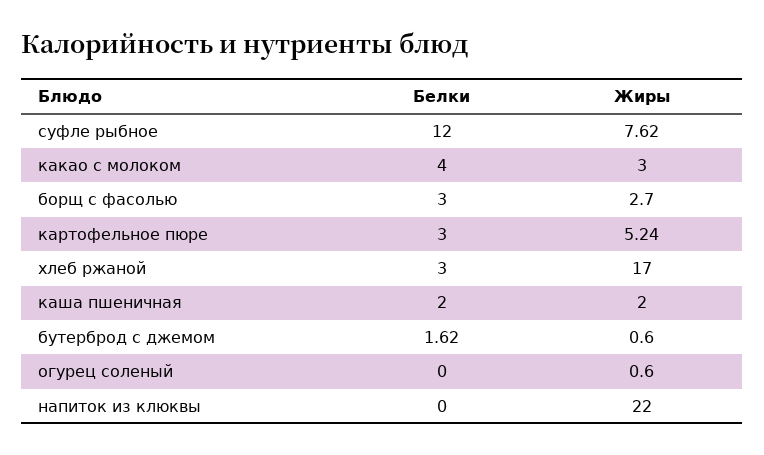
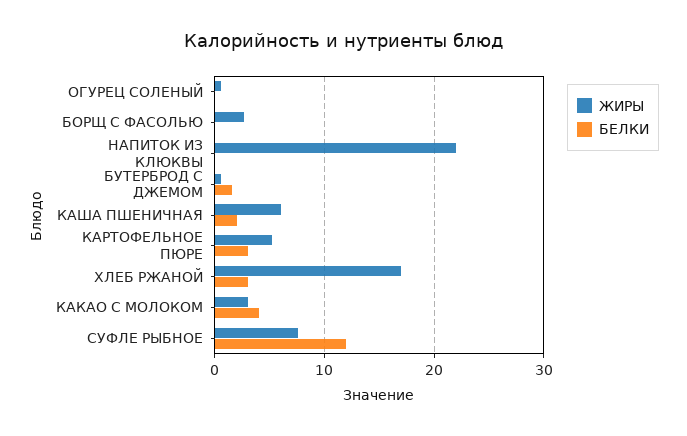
  {
    "Белки": {
      "суфле рыбное": 12,
      "какао с молоком": 4,
-     "борщ с фасолью": 3,
+     "борщ с фасолью": 0,
      "картофельное пюре": 3,
      "хлеб ржаной": 3,
      "каша пшеничная": 2,
      "бутерброд с джемом": 1.62,
      "огурец соленый": 0,
      "напиток из клюквы": 0
    },
    "Жиры": {
      "суфле рыбное": 7.62,
      "какао с молоком": 3,
      "борщ с фасолью": 2.7,
      "картофельное пюре": 5.24,
      "хлеб ржаной": 17,
-     "каша пшеничная": 2,
+     "каша пшеничная": 6,
      "бутерброд с джемом": 0.6,
      "огурец соленый": 0.6,
      "напиток из клюквы": 22
    }
  }

